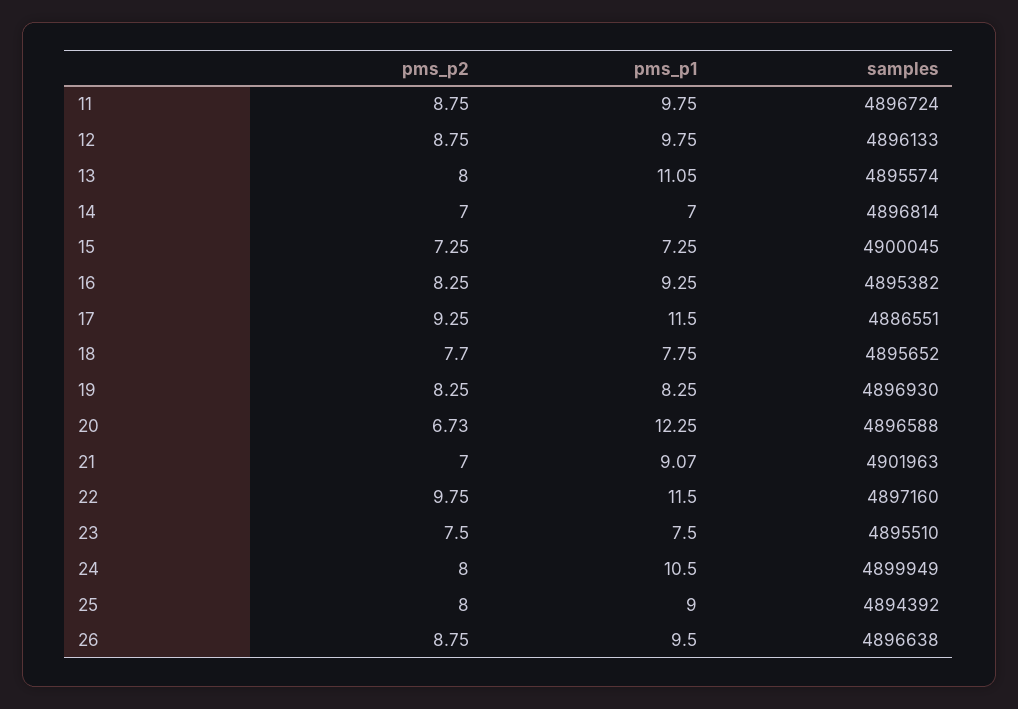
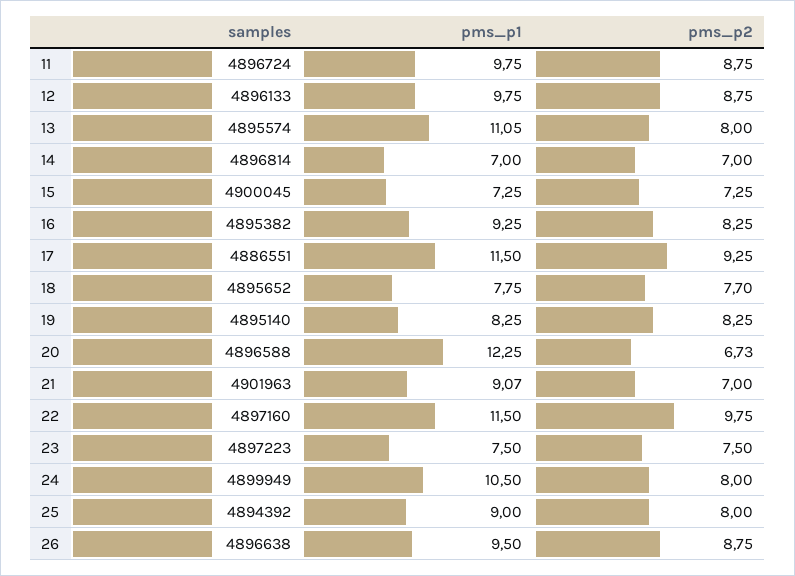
  {
    "pms_p2": {
      "11": 8.75,
      "12": 8.75,
      "13": 8,
      "14": 7,
      "15": 7.25,
      "16": 8.25,
      "17": 9.25,
      "18": 7.7,
      "19": 8.25,
      "20": 6.73,
      "21": 7,
      "22": 9.75,
      "23": 7.5,
      "24": 8,
      "25": 8,
      "26": 8.75
    },
    "pms_p1": {
      "11": 9.75,
      "12": 9.75,
      "13": 11.05,
      "14": 7,
      "15": 7.25,
      "16": 9.25,
      "17": 11.5,
      "18": 7.75,
      "19": 8.25,
      "20": 12.25,
      "21": 9.07,
      "22": 11.5,
      "23": 7.5,
      "24": 10.5,
      "25": 9,
      "26": 9.5
    },
    "samples": {
      "11": 4896724,
      "12": 4896133,
      "13": 4895574,
      "14": 4896814,
      "15": 4900045,
      "16": 4895382,
      "17": 4886551,
      "18": 4895652,
-     "19": 4896930,
+     "19": 4895140,
      "20": 4896588,
      "21": 4901963,
      "22": 4897160,
-     "23": 4895510,
+     "23": 4897223,
      "24": 4899949,
      "25": 4894392,
      "26": 4896638
    }
  }

